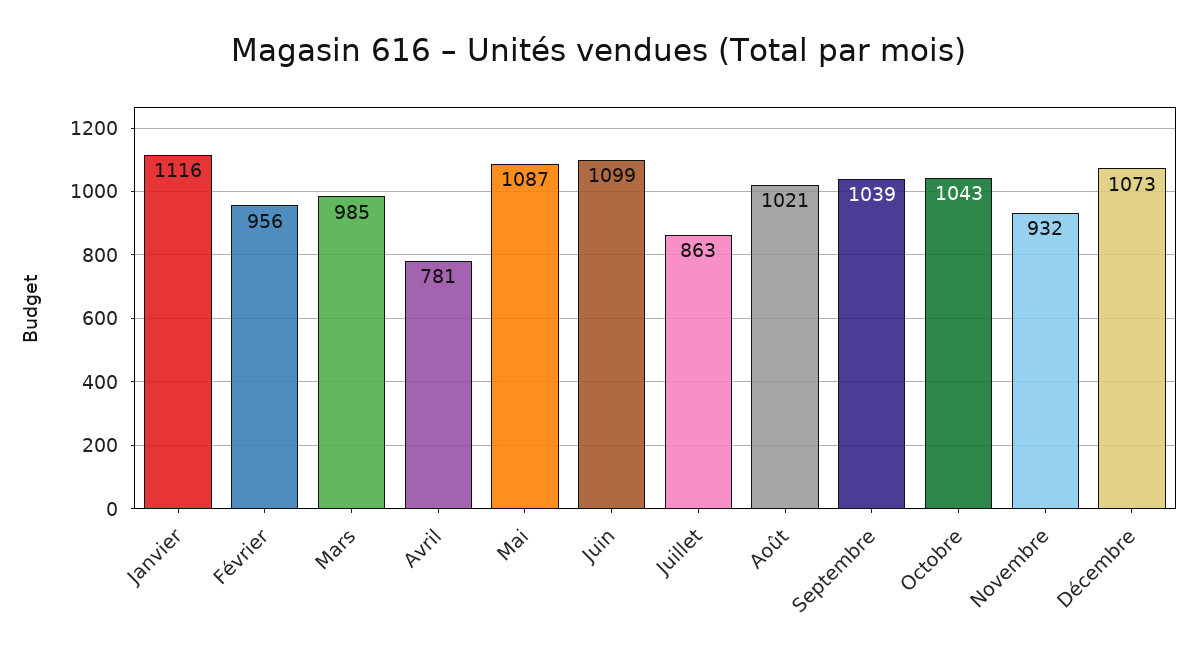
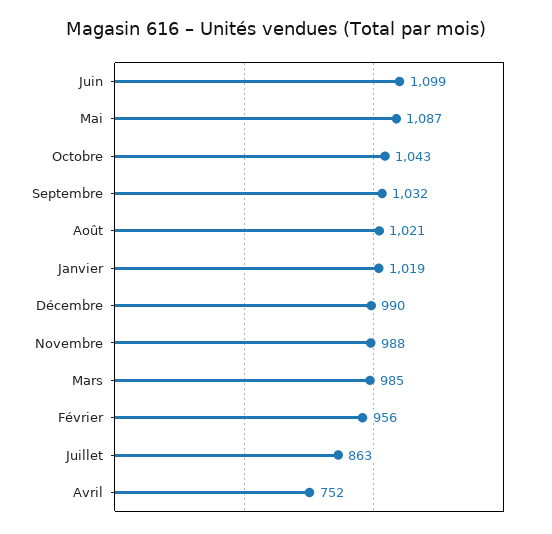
  {
-   "Janvier": 1116,
+   "Janvier": 1019,
    "Février": 956,
    "Mars": 985,
-   "Avril": 781,
+   "Avril": 752,
    "Mai": 1087,
    "Juin": 1099,
    "Juillet": 863,
    "Août": 1021,
-   "Septembre": 1039,
+   "Septembre": 1032,
    "Octobre": 1043,
-   "Novembre": 932,
+   "Novembre": 988,
-   "Décembre": 1073
+   "Décembre": 990
  }

